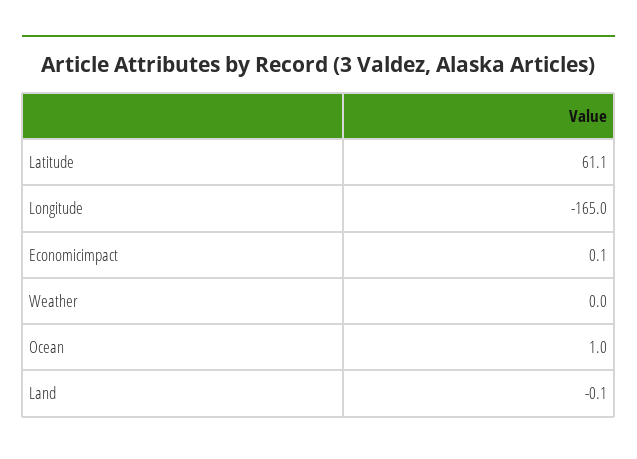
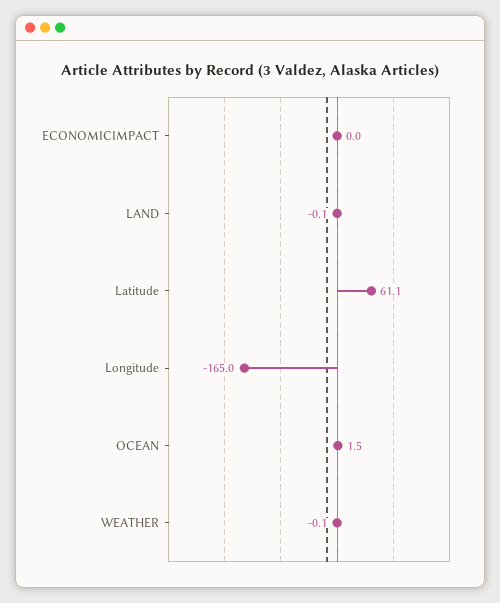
  {
    "Latitude": 61.1,
    "Longitude": -165,
-   "Economicimpact": 0.1,
+   "Economicimpact": 0,
-   "Weather": 0,
+   "Weather": -0.1,
-   "Ocean": 1,
+   "Ocean": 1.5,
    "Land": -0.1
  }

